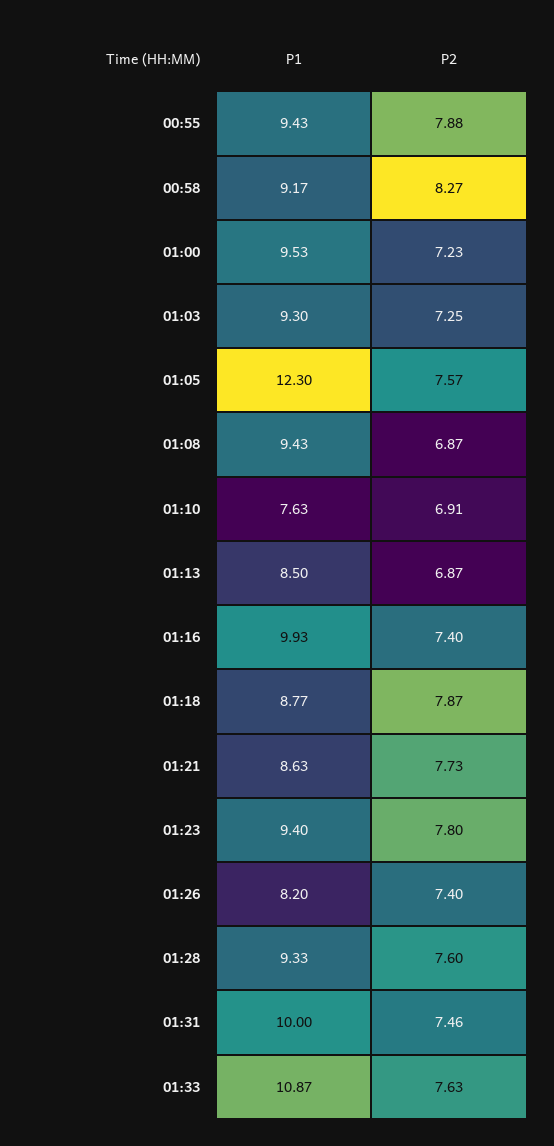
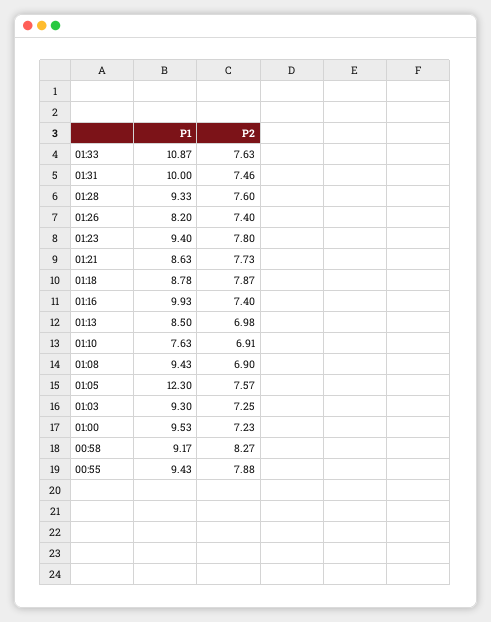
  {
    "P1": {
      "00:55": 9.43,
      "00:58": 9.17,
      "01:00": 9.53,
      "01:03": 9.3,
      "01:05": 12.3,
      "01:08": 9.43,
      "01:10": 7.63,
      "01:13": 8.5,
      "01:16": 9.93,
-     "01:18": 8.77,
+     "01:18": 8.78,
      "01:21": 8.63,
      "01:23": 9.4,
      "01:26": 8.2,
      "01:28": 9.33,
      "01:31": 10,
      "01:33": 10.87
    },
    "P2": {
      "00:55": 7.88,
      "00:58": 8.27,
      "01:00": 7.23,
      "01:03": 7.25,
      "01:05": 7.57,
-     "01:08": 6.87,
+     "01:08": 6.9,
      "01:10": 6.91,
-     "01:13": 6.87,
+     "01:13": 6.98,
      "01:16": 7.4,
      "01:18": 7.87,
      "01:21": 7.73,
      "01:23": 7.8,
      "01:26": 7.4,
      "01:28": 7.6,
      "01:31": 7.46,
      "01:33": 7.63
    }
  }

